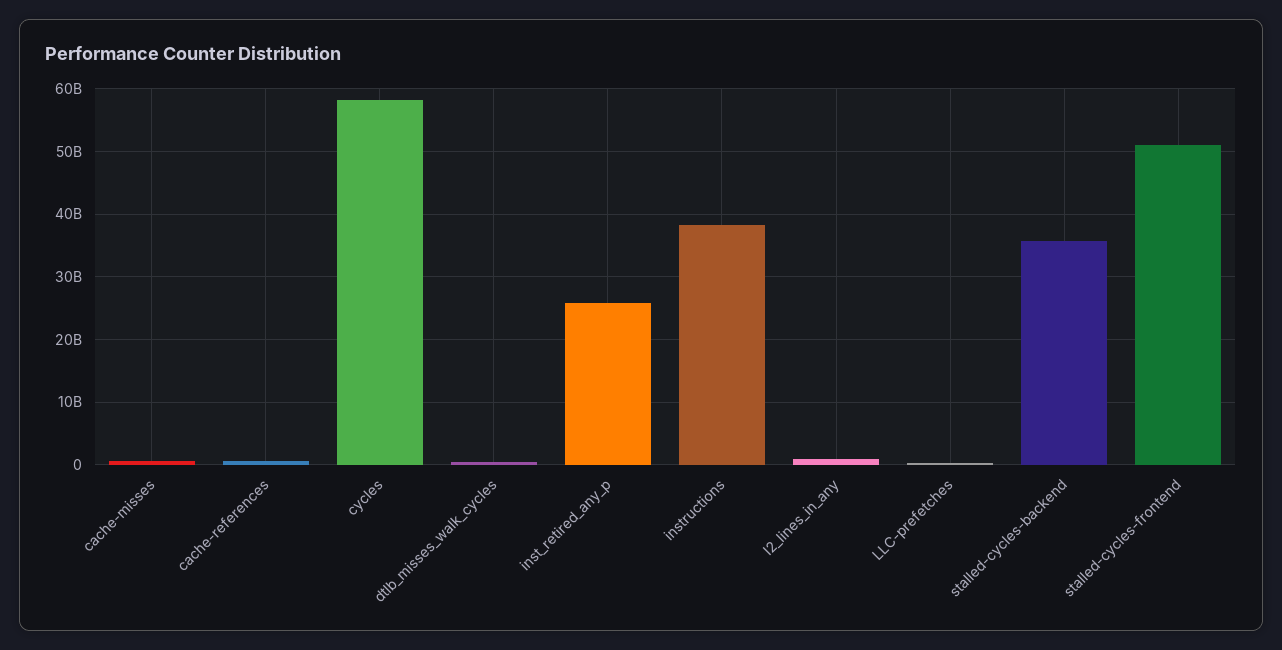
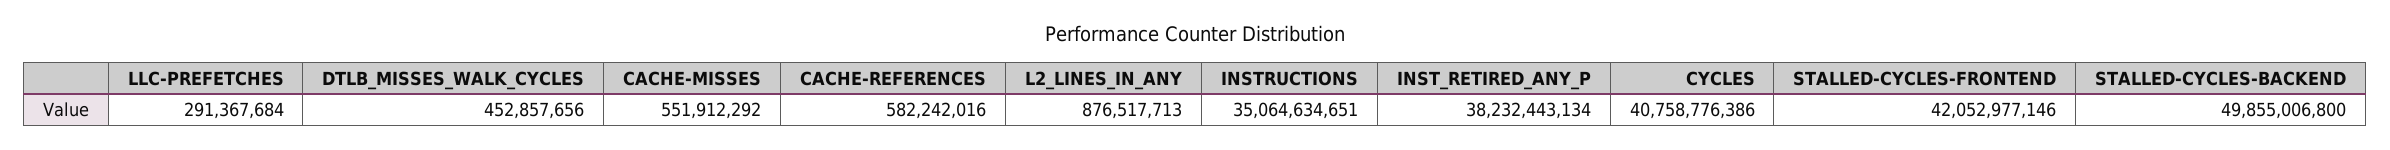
  {
    "cache-misses": 551912292,
    "cache-references": 582242016,
-   "cycles": 58000000000,
+   "cycles": 40758776386,
    "dtlb_misses_walk_cycles": 452857656,
-   "inst_retired_any_p": 26000000000,
+   "inst_retired_any_p": 38232443134,
-   "instructions": 38000000000,
+   "instructions": 35064634651,
    "l2_lines_in_any": 876517713,
    "LLC-prefetches": 291367684,
-   "stalled-cycles-backend": 36000000000,
+   "stalled-cycles-backend": 49855006800,
-   "stalled-cycles-frontend": 51000000000
+   "stalled-cycles-frontend": 42052977146
  }

